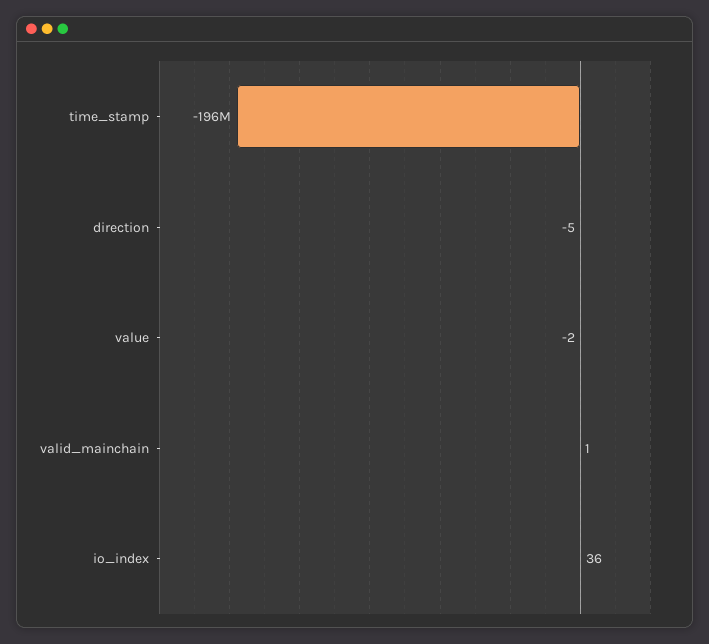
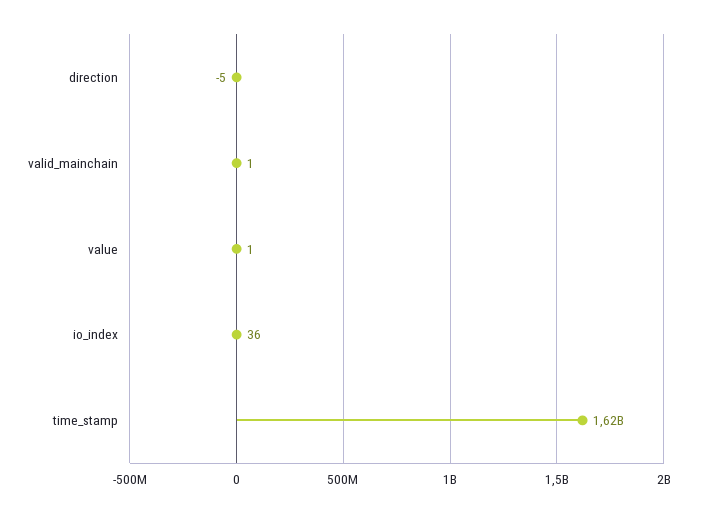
  {
-   "time_stamp": -196000000,
+   "time_stamp": 1620000000,
    "direction": -5,
-   "value": -2,
+   "value": 1,
    "valid_mainchain": 1,
    "io_index": 36
  }

